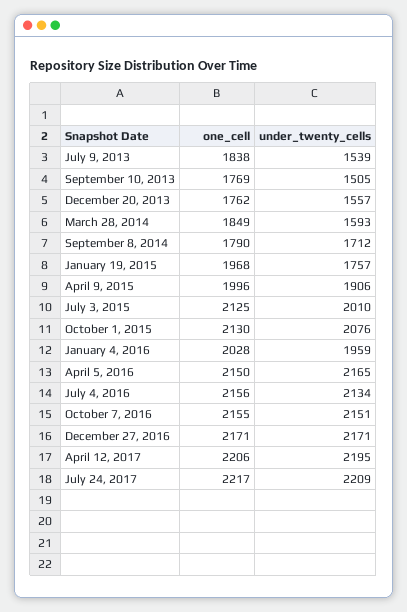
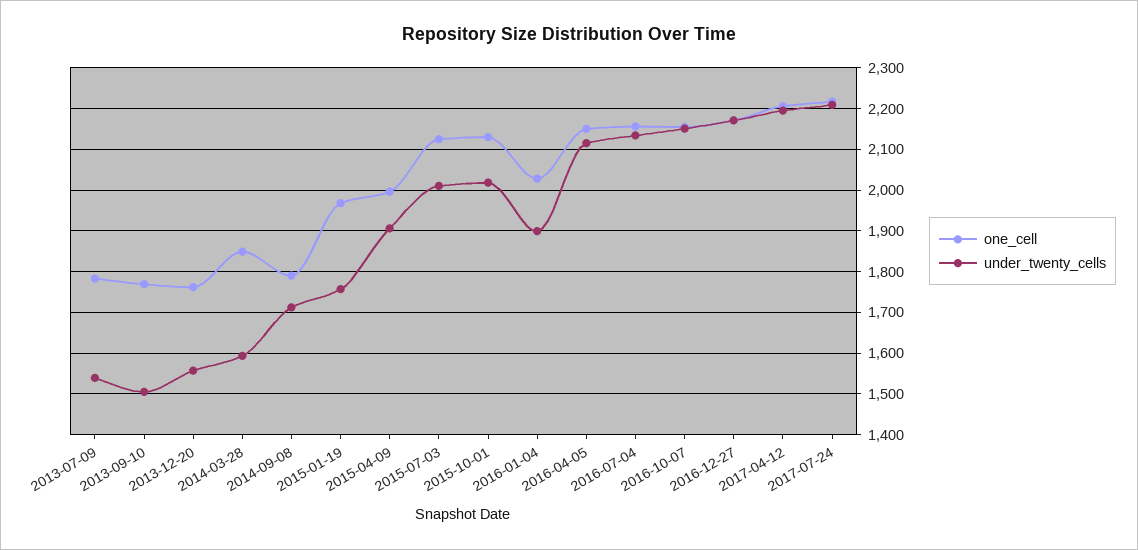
  {
    "one_cell": {
-     "July 9, 2013": 1838,
+     "July 9, 2013": 1780,
      "September 10, 2013": 1769,
      "December 20, 2013": 1762,
      "March 28, 2014": 1849,
      "September 8, 2014": 1790,
      "January 19, 2015": 1968,
      "April 9, 2015": 1996,
      "July 3, 2015": 2125,
      "October 1, 2015": 2130,
      "January 4, 2016": 2028,
      "April 5, 2016": 2150,
      "July 4, 2016": 2156,
      "October 7, 2016": 2155,
      "December 27, 2016": 2171,
      "April 12, 2017": 2206,
      "July 24, 2017": 2217
    },
    "under_twenty_cells": {
      "July 9, 2013": 1539,
      "September 10, 2013": 1505,
      "December 20, 2013": 1557,
      "March 28, 2014": 1593,
      "September 8, 2014": 1712,
      "January 19, 2015": 1757,
      "April 9, 2015": 1906,
      "July 3, 2015": 2010,
-     "October 1, 2015": 2076,
+     "October 1, 2015": 2020,
-     "January 4, 2016": 1959,
+     "January 4, 2016": 1900,
-     "April 5, 2016": 2165,
+     "April 5, 2016": 2120,
      "July 4, 2016": 2134,
      "October 7, 2016": 2151,
      "December 27, 2016": 2171,
      "April 12, 2017": 2195,
      "July 24, 2017": 2209
    }
  }

